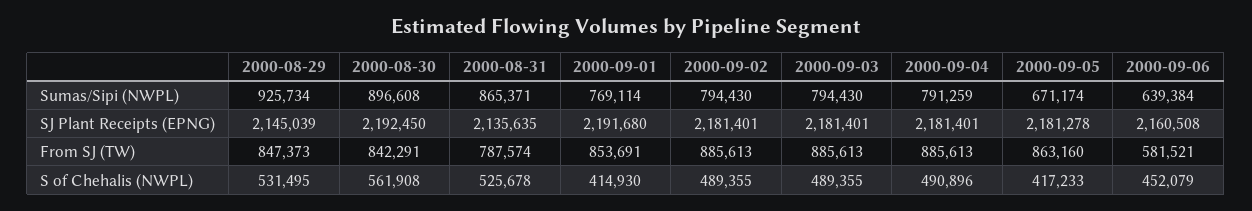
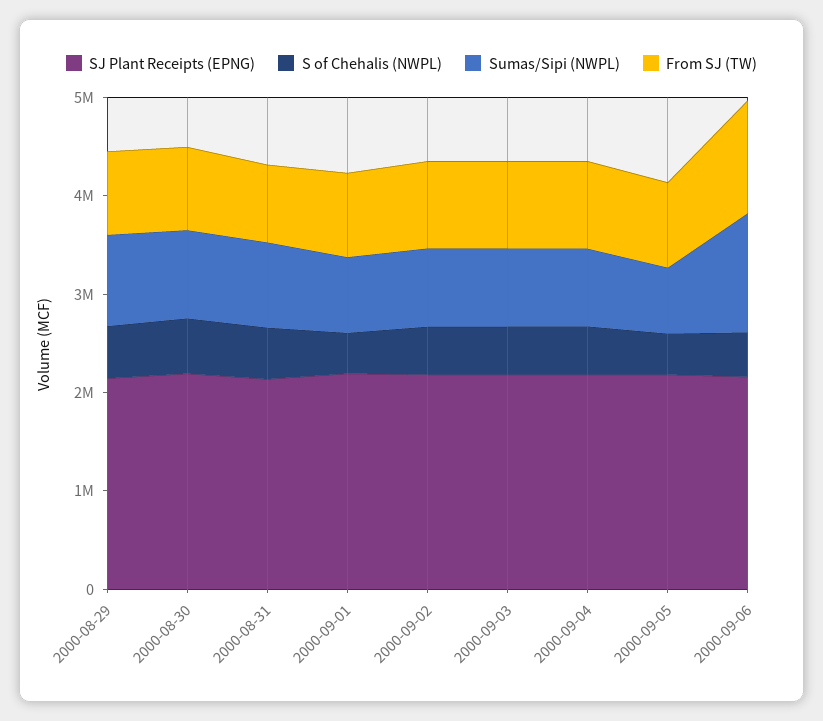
  {
    "Sumas/Sipi (NWPL)": {
      "2000-08-29": 925734,
      "2000-08-30": 896608,
      "2000-08-31": 865371,
      "2000-09-01": 769114,
      "2000-09-02": 794430,
      "2000-09-03": 794430,
      "2000-09-04": 791259,
      "2000-09-05": 671174,
-     "2000-09-06": 639384
+     "2000-09-06": 1200000
    },
    "SJ Plant Receipts (EPNG)": {
      "2000-08-29": 2145039,
      "2000-08-30": 2192450,
      "2000-08-31": 2135635,
      "2000-09-01": 2191680,
      "2000-09-02": 2181401,
      "2000-09-03": 2181401,
      "2000-09-04": 2181401,
      "2000-09-05": 2181278,
      "2000-09-06": 2160508
    },
    "From SJ (TW)": {
      "2000-08-29": 847373,
      "2000-08-30": 842291,
      "2000-08-31": 787574,
      "2000-09-01": 853691,
      "2000-09-02": 885613,
      "2000-09-03": 885613,
      "2000-09-04": 885613,
      "2000-09-05": 863160,
-     "2000-09-06": 581521
+     "2000-09-06": 1200000
    },
    "S of Chehalis (NWPL)": {
      "2000-08-29": 531495,
      "2000-08-30": 561908,
      "2000-08-31": 525678,
      "2000-09-01": 414930,
      "2000-09-02": 489355,
      "2000-09-03": 489355,
      "2000-09-04": 490896,
      "2000-09-05": 417233,
      "2000-09-06": 452079
    }
  }

